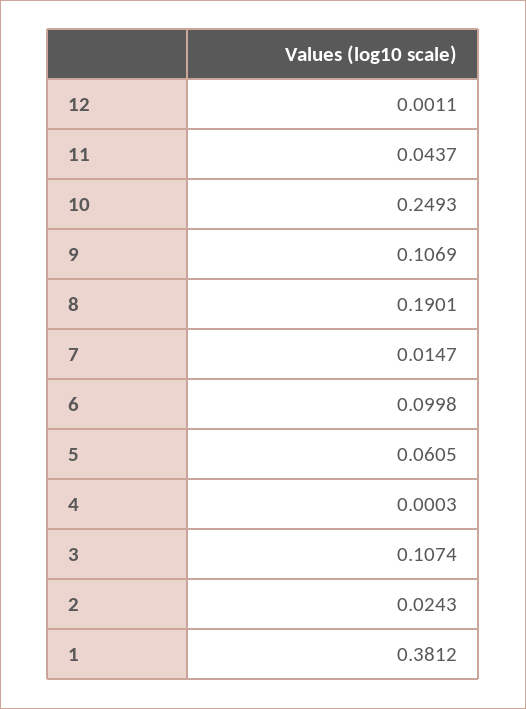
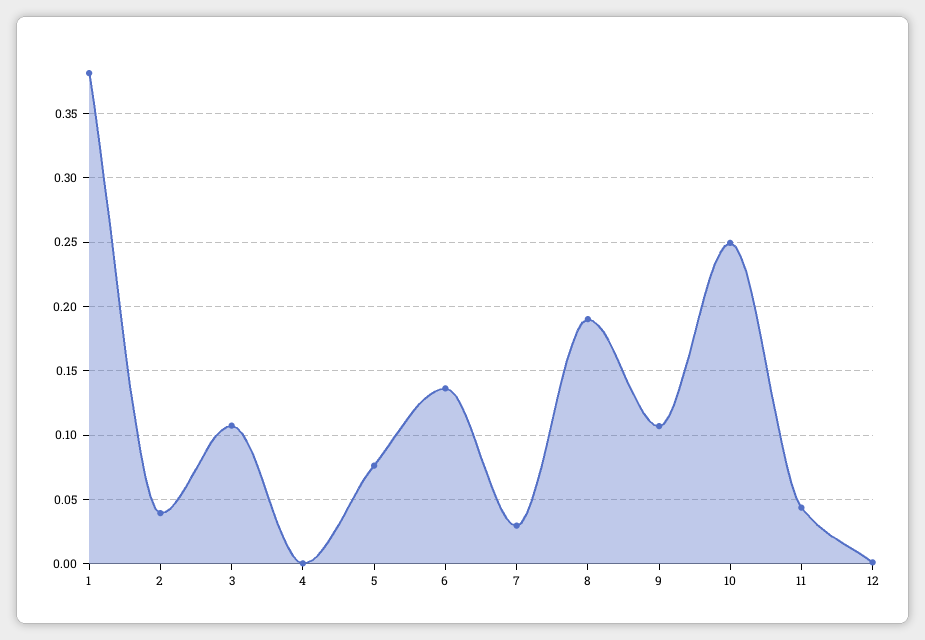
  {
    "12": 0.0011,
    "11": 0.0437,
    "10": 0.2493,
    "9": 0.1069,
    "8": 0.1901,
-   "7": 0.0147,
+   "7": 0.03,
-   "6": 0.0998,
+   "6": 0.135,
-   "5": 0.0605,
+   "5": 0.075,
    "4": 0.0003,
    "3": 0.1074,
-   "2": 0.0243,
+   "2": 0.04,
    "1": 0.3812
  }

